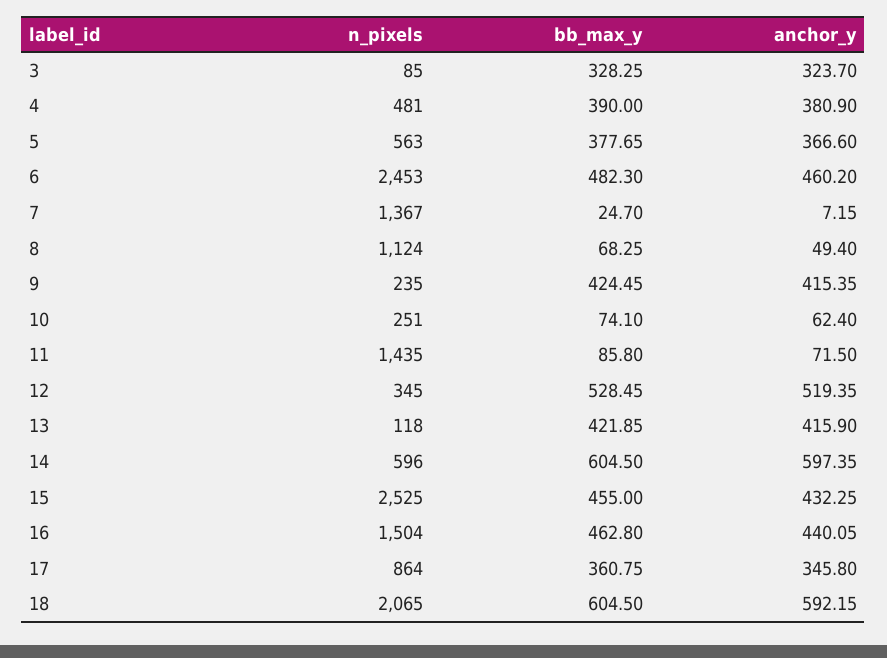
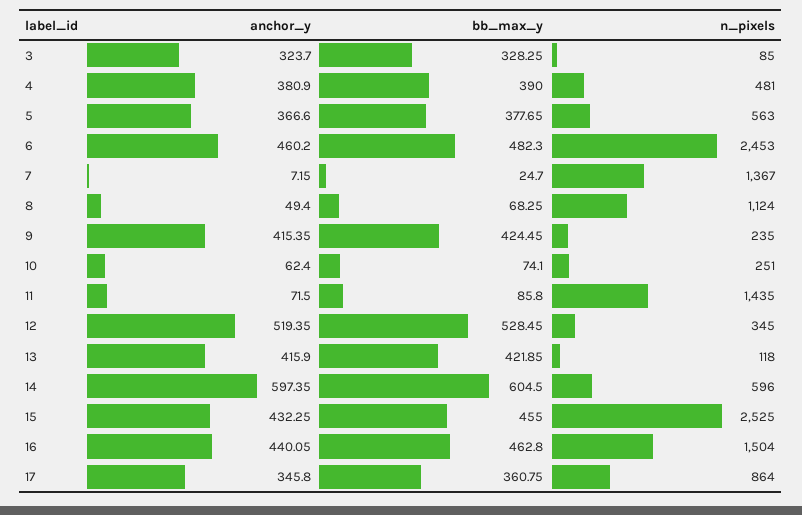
  {
    "n_pixels": {
      "3": 85,
      "4": 481,
      "5": 563,
      "6": 2453,
      "7": 1367,
      "8": 1124,
      "9": 235,
      "10": 251,
      "11": 1435,
      "12": 345,
      "13": 118,
      "14": 596,
      "15": 2525,
      "16": 1504,
-     "17": 864,
+     "17": 864
-     "18": 2065
    },
    "bb_max_y": {
      "3": 328.25,
      "4": 390,
      "5": 377.65,
      "6": 482.3,
      "7": 24.7,
      "8": 68.25,
      "9": 424.45,
      "10": 74.1,
      "11": 85.8,
      "12": 528.45,
      "13": 421.85,
      "14": 604.5,
      "15": 455,
      "16": 462.8,
-     "17": 360.75,
+     "17": 360.75
-     "18": 604.5
    },
    "anchor_y": {
      "3": 323.7,
      "4": 380.9,
      "5": 366.6,
      "6": 460.2,
      "7": 7.15,
      "8": 49.4,
      "9": 415.35,
      "10": 62.4,
      "11": 71.5,
      "12": 519.35,
      "13": 415.9,
      "14": 597.35,
      "15": 432.25,
      "16": 440.05,
-     "17": 345.8,
+     "17": 345.8
-     "18": 592.15
    }
  }

